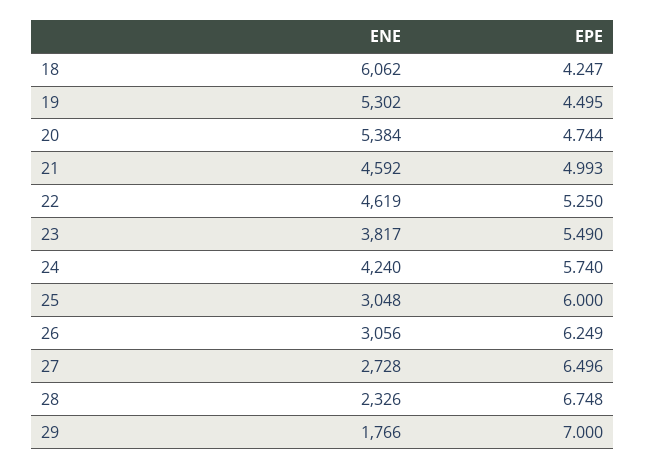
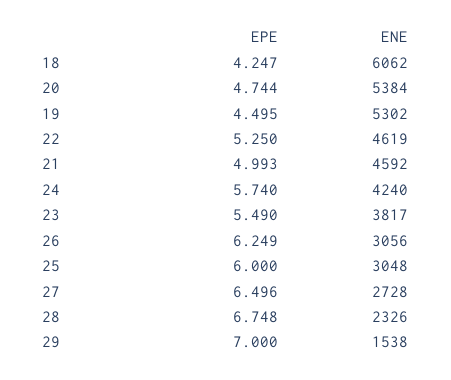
  {
    "ENE": {
      "18": 6062,
      "19": 5302,
      "20": 5384,
      "21": 4592,
      "22": 4619,
      "23": 3817,
      "24": 4240,
      "25": 3048,
      "26": 3056,
      "27": 2728,
      "28": 2326,
-     "29": 1766
+     "29": 1538
    },
    "EPE": {
      "18": 4.247,
      "19": 4.495,
      "20": 4.744,
      "21": 4.993,
      "22": 5.25,
      "23": 5.49,
      "24": 5.74,
      "25": 6,
      "26": 6.249,
      "27": 6.496,
      "28": 6.748,
      "29": 7
    }
  }

